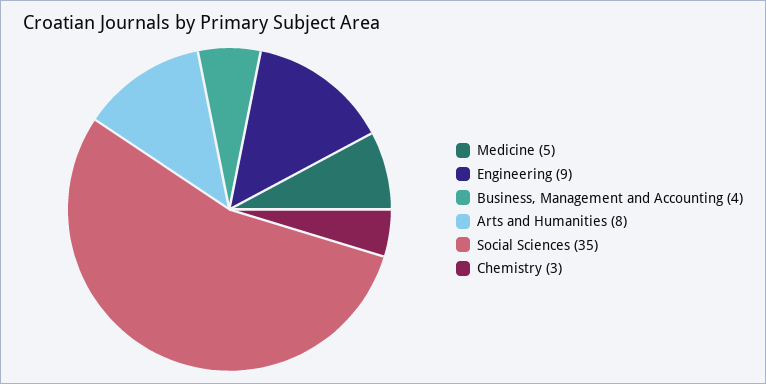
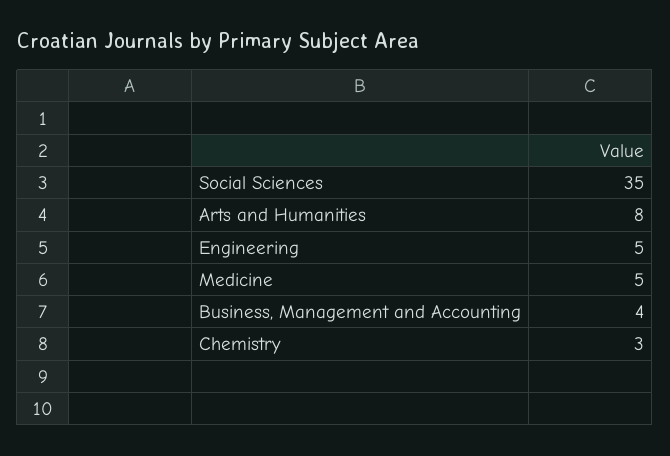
  {
    "Medicine": 5,
-   "Engineering": 9,
+   "Engineering": 5,
    "Business, Management and Accounting": 4,
    "Arts and Humanities": 8,
    "Social Sciences": 35,
    "Chemistry": 3
  }

